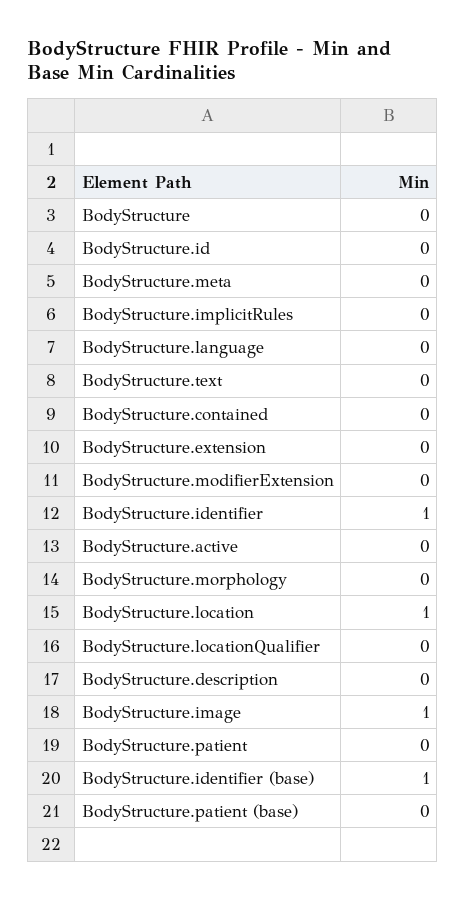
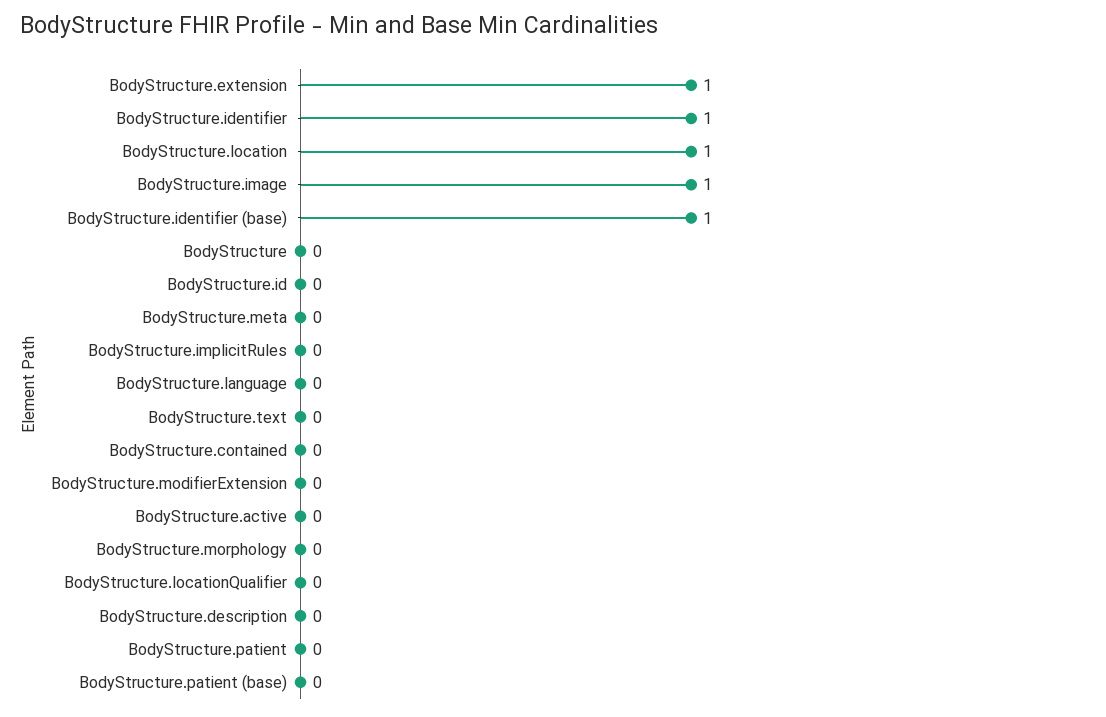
  {
    "BodyStructure": 0,
    "BodyStructure.id": 0,
    "BodyStructure.meta": 0,
    "BodyStructure.implicitRules": 0,
    "BodyStructure.language": 0,
    "BodyStructure.text": 0,
    "BodyStructure.contained": 0,
-   "BodyStructure.extension": 0,
+   "BodyStructure.extension": 1,
    "BodyStructure.modifierExtension": 0,
    "BodyStructure.identifier": 1,
    "BodyStructure.active": 0,
    "BodyStructure.morphology": 0,
    "BodyStructure.location": 1,
    "BodyStructure.locationQualifier": 0,
    "BodyStructure.description": 0,
    "BodyStructure.image": 1,
    "BodyStructure.patient": 0,
    "BodyStructure.identifier (base)": 1,
    "BodyStructure.patient (base)": 0
  }

